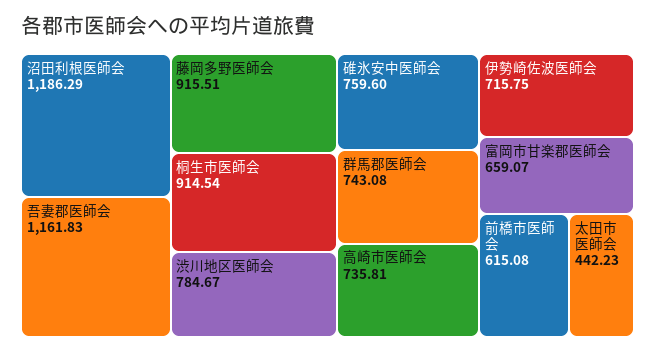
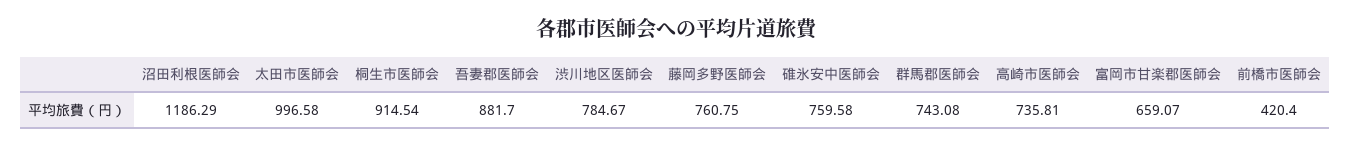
  {
    "沼田利根医師会": 1186.29,
-   "吾妻郡医師会": 1161.83,
+   "吾妻郡医師会": 881.7,
-   "藤岡多野医師会": 915.51,
+   "藤岡多野医師会": 760.75,
    "桐生市医師会": 914.54,
    "渋川地区医師会": 784.67,
-   "碓氷安中医師会": 759.6,
+   "碓氷安中医師会": 759.58,
    "群馬郡医師会": 743.08,
    "高崎市医師会": 735.81,
-   "伊勢崎佐波医師会": 715.75,
    "富岡市甘楽郡医師会": 659.07,
-   "前橋市医師会": 615.08,
+   "前橋市医師会": 420.4,
-   "太田市医師会": 442.23
+   "太田市医師会": 996.58
  }

